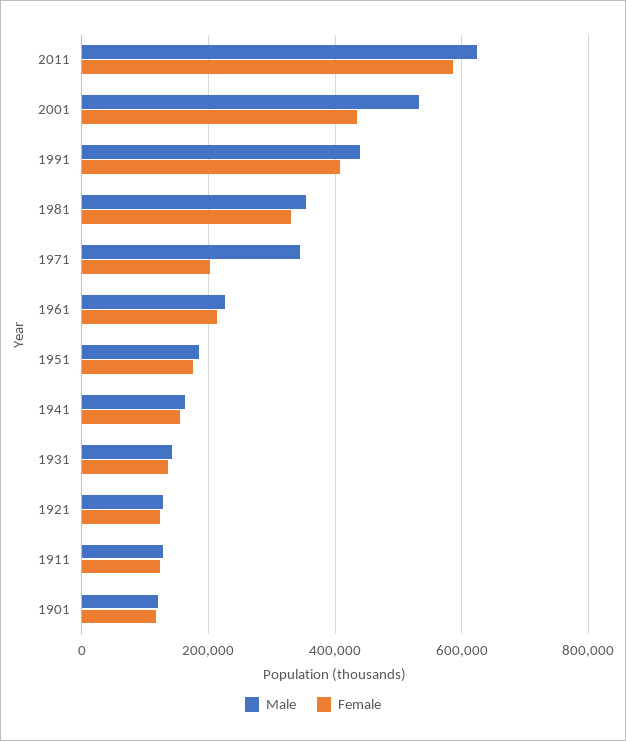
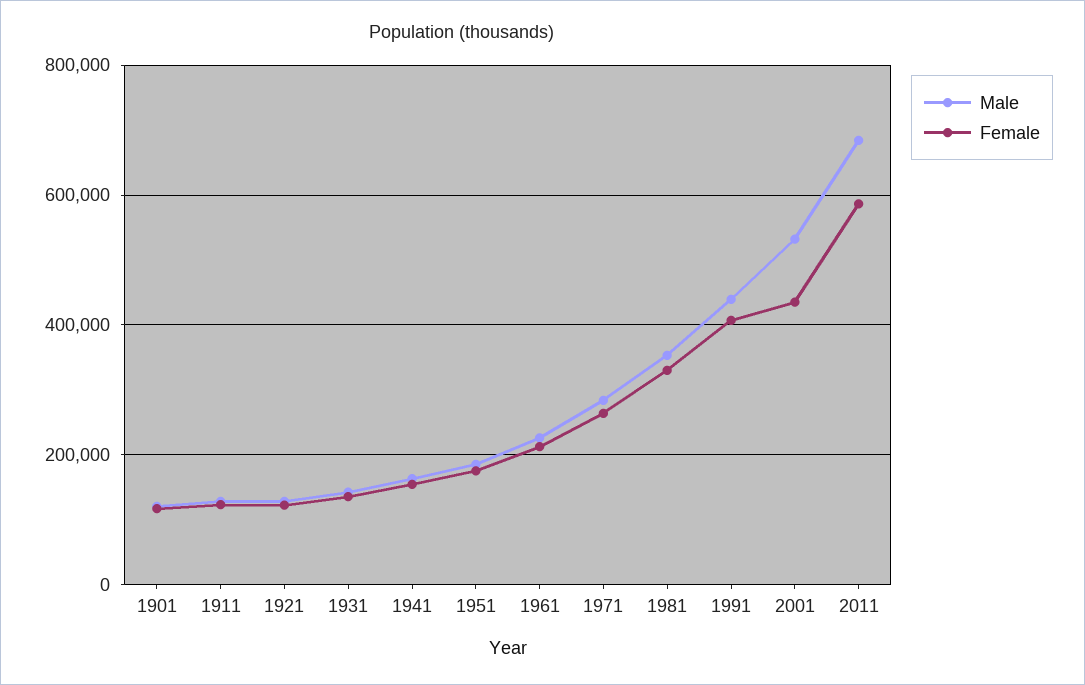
  {
    "Male": {
-     "2011": 620000,
+     "2011": 680000,
      "2001": 540000,
      "1991": 440000,
      "1981": 360000,
-     "1971": 340000,
+     "1971": 280000,
      "1961": 220000,
      "1951": 180000,
      "1941": 160000,
      "1931": 140000,
      "1921": 120000,
      "1911": 120000,
      "1901": 120000
    },
    "Female": {
      "2011": 580000,
      "2001": 440000,
      "1991": 400000,
      "1981": 320000,
-     "1971": 200000,
+     "1971": 260000,
      "1961": 220000,
      "1951": 180000,
      "1941": 160000,
      "1931": 140000,
      "1921": 120000,
      "1911": 120000,
      "1901": 120000
    }
  }

